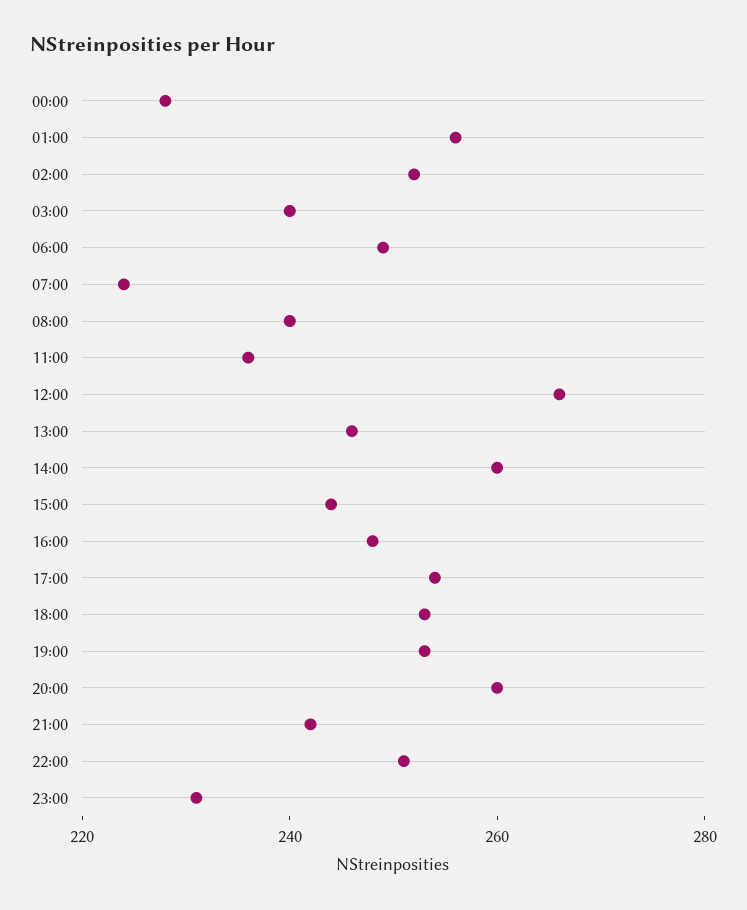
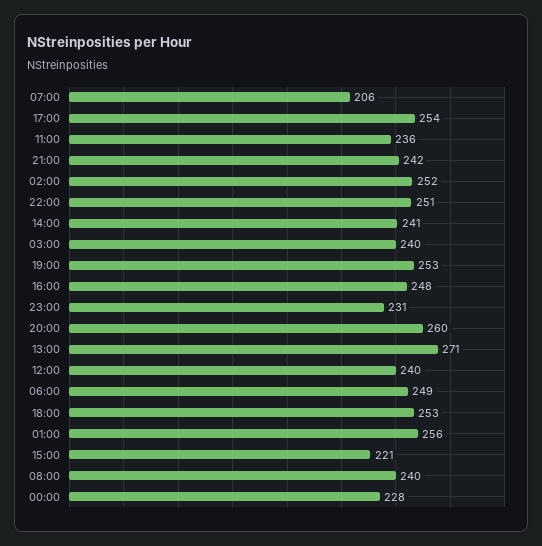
  {
    "00:00": 228,
    "01:00": 256,
    "02:00": 252,
    "03:00": 240,
    "06:00": 249,
-   "07:00": 225,
+   "07:00": 206,
    "08:00": 240,
    "11:00": 236,
-   "12:00": 265,
+   "12:00": 240,
-   "13:00": 245,
+   "13:00": 271,
-   "14:00": 260,
+   "14:00": 241,
-   "15:00": 245,
+   "15:00": 221,
    "16:00": 248,
    "17:00": 254,
    "18:00": 253,
    "19:00": 253,
    "20:00": 260,
    "21:00": 242,
    "22:00": 251,
    "23:00": 231
  }

